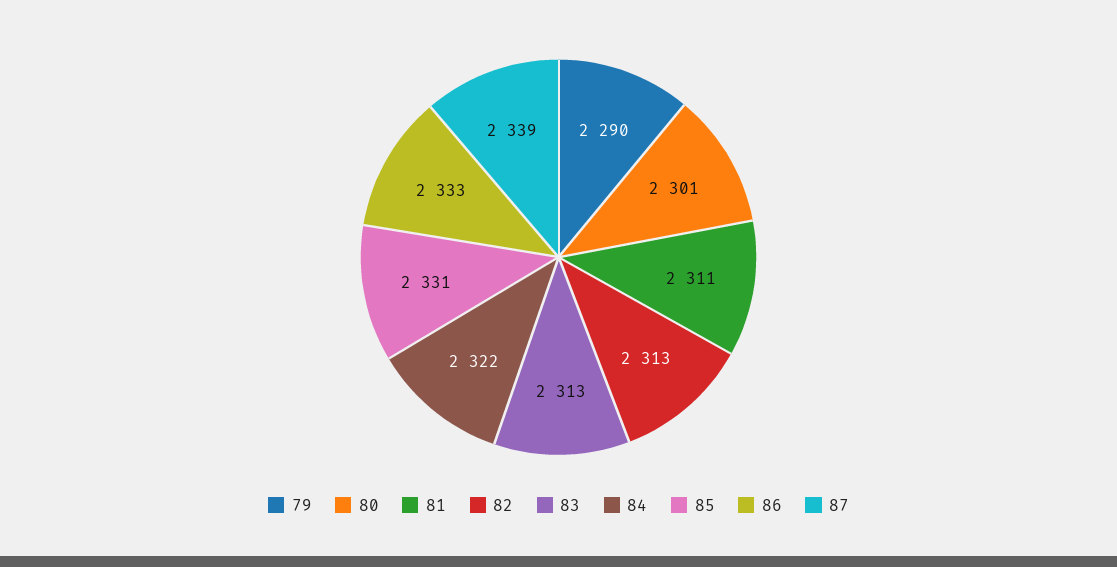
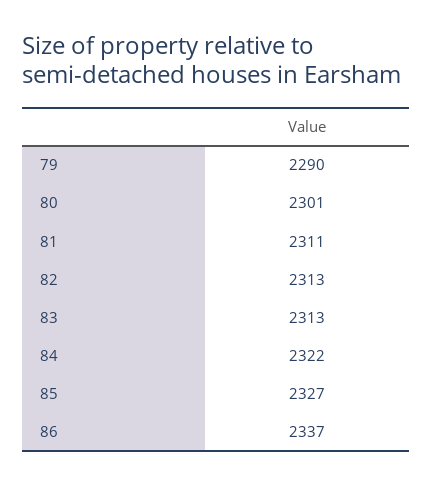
  {
    "79": 2290,
    "80": 2301,
    "81": 2311,
    "82": 2313,
    "83": 2313,
    "84": 2322,
-   "85": 2331,
+   "85": 2327,
-   "86": 2333,
+   "86": 2337
-   "87": 2339
  }

